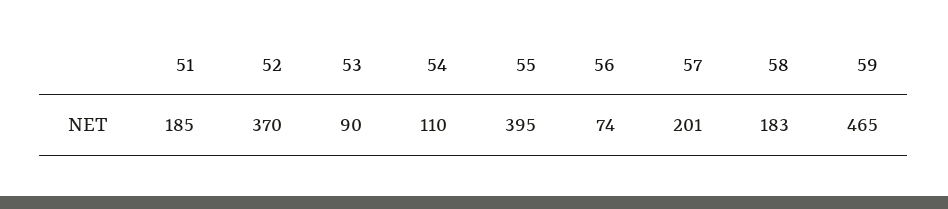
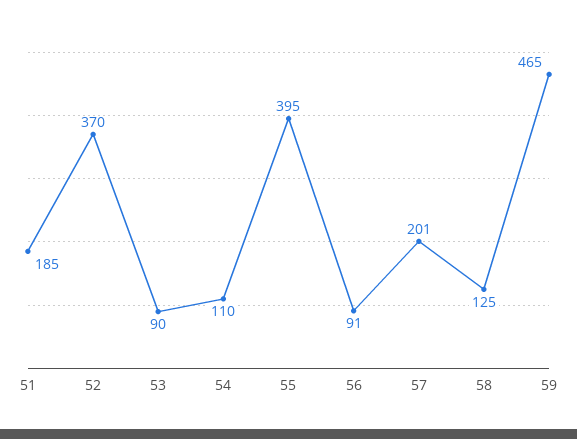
  {
    "51": 185,
    "52": 370,
    "53": 90,
    "54": 110,
    "55": 395,
-   "56": 74,
+   "56": 91,
    "57": 201,
-   "58": 183,
+   "58": 125,
    "59": 465
  }

